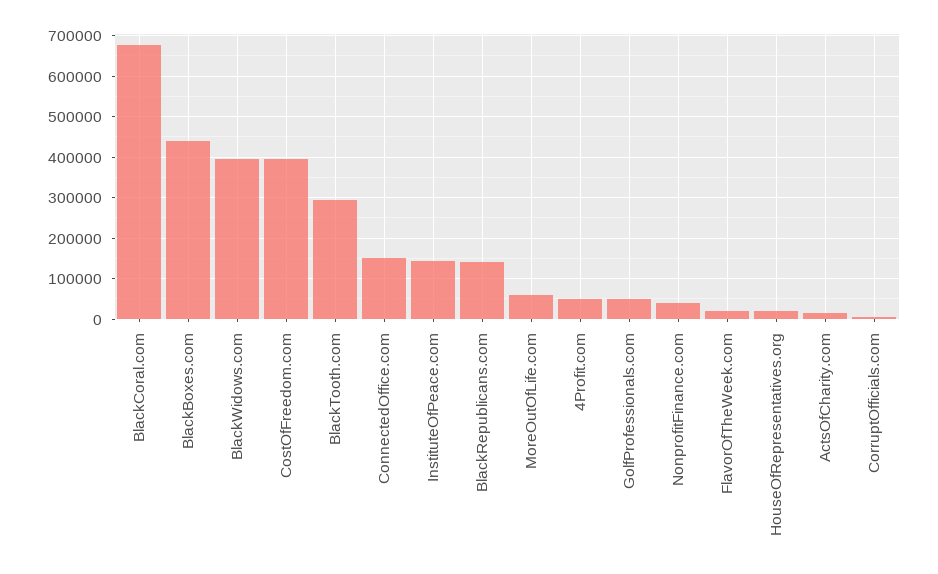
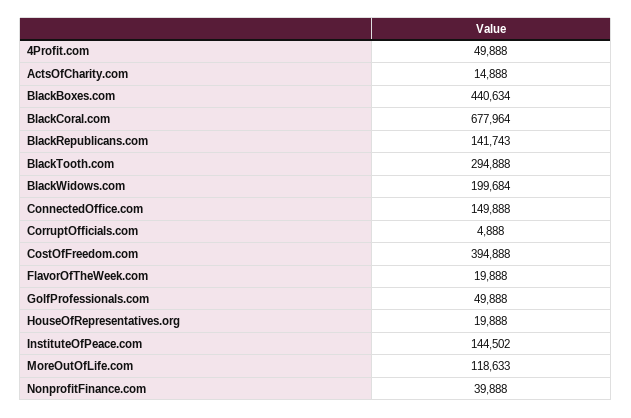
  {
    "BlackCoral.com": 677964,
    "BlackBoxes.com": 440634,
-   "BlackWidows.com": 400000,
+   "BlackWidows.com": 199684,
    "CostOfFreedom.com": 394888,
    "BlackTooth.com": 294888,
    "ConnectedOffice.com": 149888,
    "InstituteOfPeace.com": 144502,
    "BlackRepublicans.com": 141743,
-   "MoreOutOfLife.com": 60000,
+   "MoreOutOfLife.com": 118633,
    "4Profit.com": 49888,
    "GolfProfessionals.com": 49888,
    "NonprofitFinance.com": 39888,
    "FlavorOfTheWeek.com": 19888,
    "HouseOfRepresentatives.org": 19888,
    "ActsOfCharity.com": 14888,
    "CorruptOfficials.com": 4888
  }

